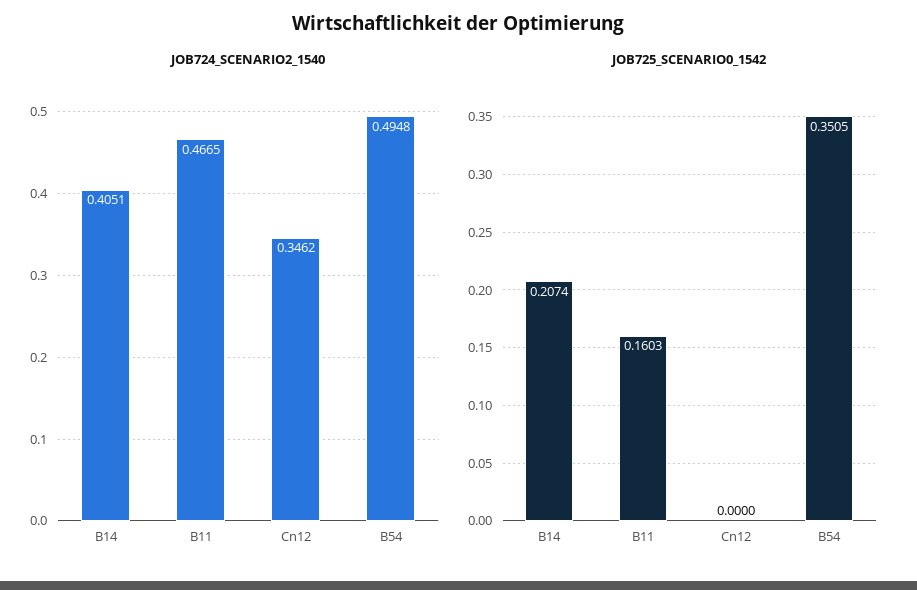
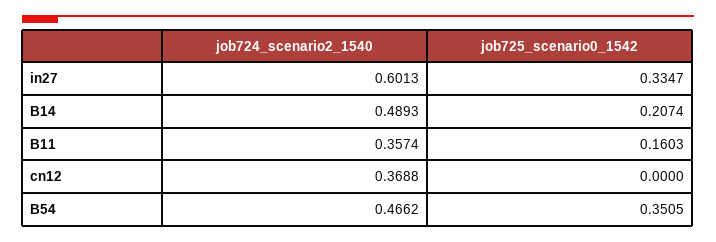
  {
    "JOB724_SCENARIO2_1540": {
-     "B14": 0.4051,
+     "B14": 0.4893,
-     "B11": 0.4665,
+     "B11": 0.3574,
-     "Cn12": 0.3462,
+     "Cn12": 0.3688,
-     "B54": 0.4948
+     "B54": 0.4662,
+     "in27": 0.6013
    },
    "JOB725_SCENARIO0_1542": {
      "B14": 0.2074,
      "B11": 0.1603,
      "Cn12": 0,
-     "B54": 0.3505
+     "B54": 0.3505,
+     "in27": 0.3347
    }
  }

